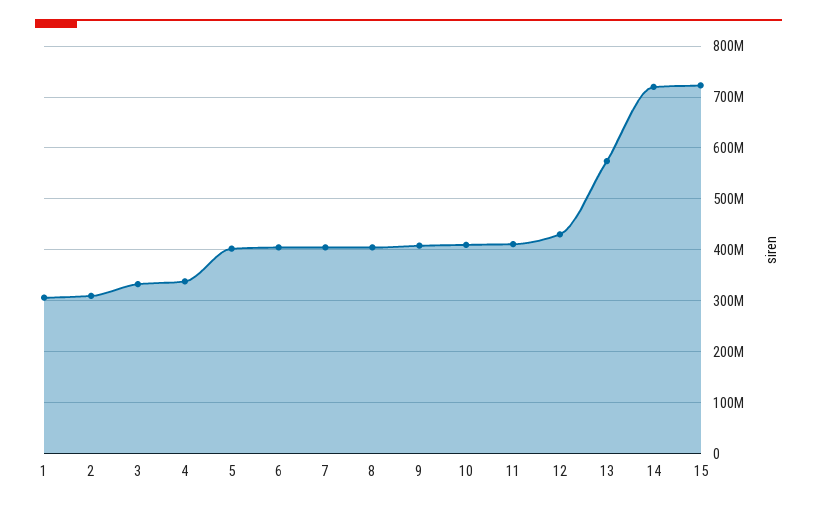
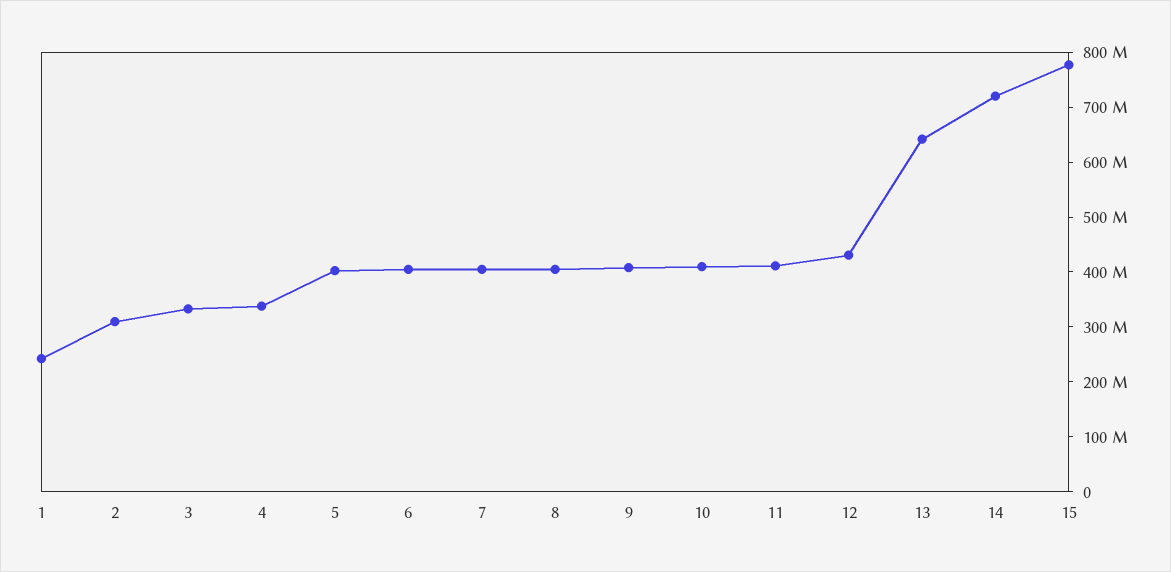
  {
-   "1": 300000000,
+   "1": 240000000,
    "2": 300000000,
    "3": 340000000,
    "4": 340000000,
    "5": 400000000,
    "6": 400000000,
    "7": 400000000,
    "8": 400000000,
    "9": 400000000,
    "10": 400000000,
    "11": 420000000,
    "12": 440000000,
-   "13": 580000000,
+   "13": 640000000,
    "14": 720000000,
-   "15": 720000000
+   "15": 780000000
  }

